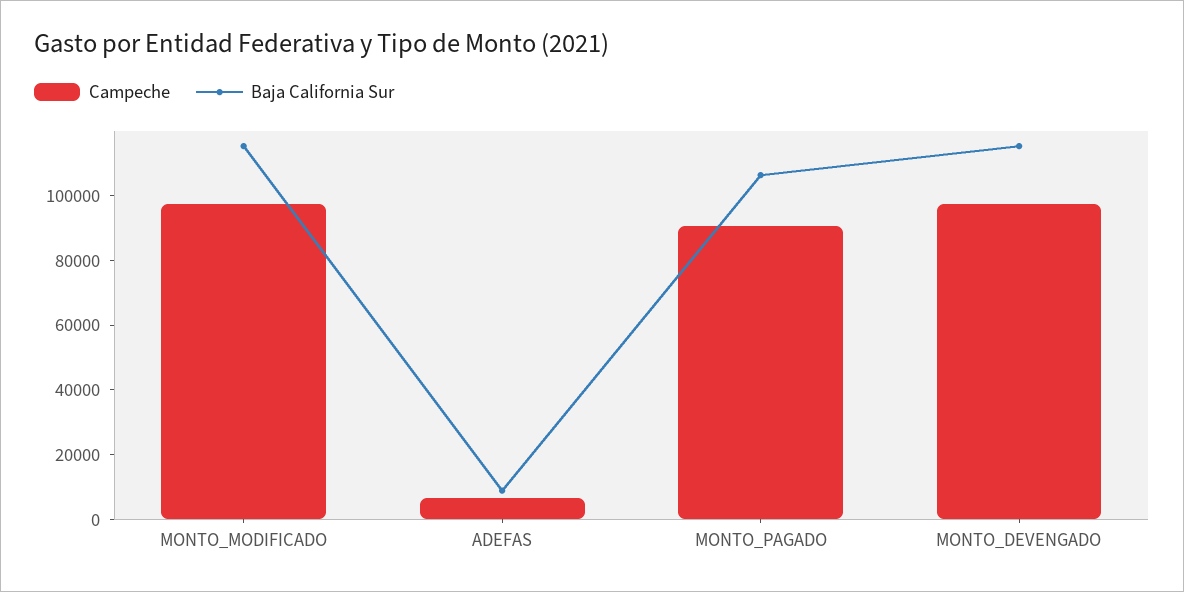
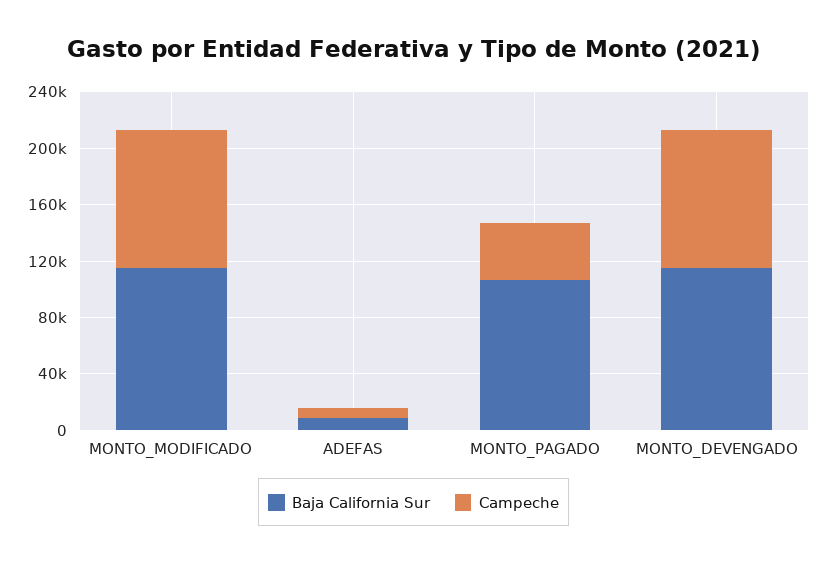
  {
    "Campeche": {
      "MONTO_MODIFICADO": 95000,
      "ADEFAS": 5000,
-     "MONTO_PAGADO": 90000,
+     "MONTO_PAGADO": 40000,
      "MONTO_DEVENGADO": 95000
    },
    "Baja California Sur": {
      "MONTO_MODIFICADO": 115000,
      "ADEFAS": 10000,
      "MONTO_PAGADO": 105000,
      "MONTO_DEVENGADO": 115000
    }
  }

